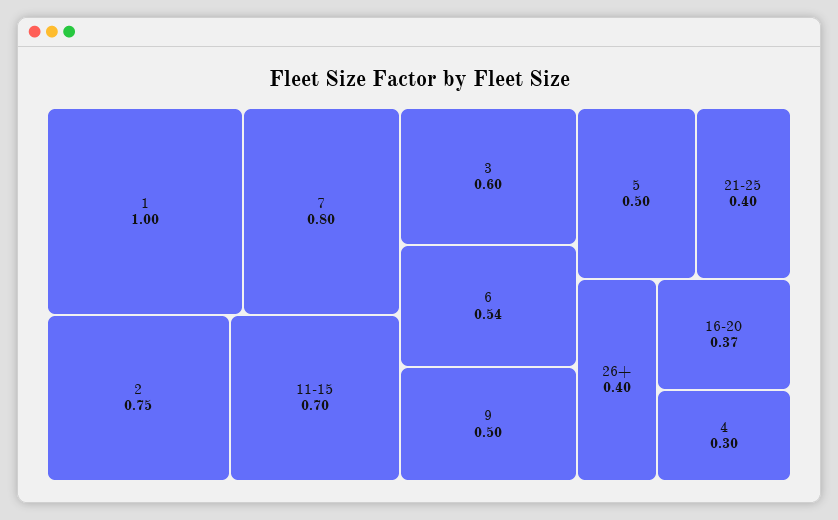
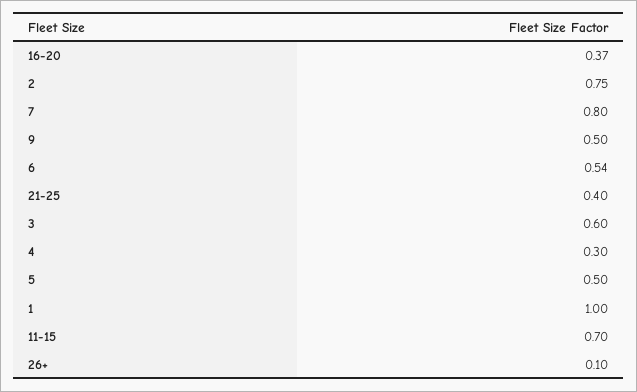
  {
    "1": 1,
    "7": 0.8,
    "2": 0.75,
    "11-15": 0.7,
    "3": 0.6,
    "6": 0.54,
    "9": 0.5,
    "5": 0.5,
    "21-25": 0.4,
-   "26+": 0.4,
+   "26+": 0.1,
    "16-20": 0.37,
    "4": 0.3
  }

